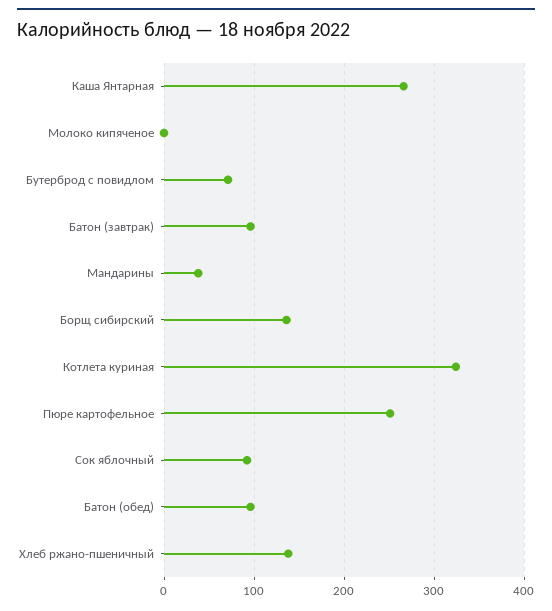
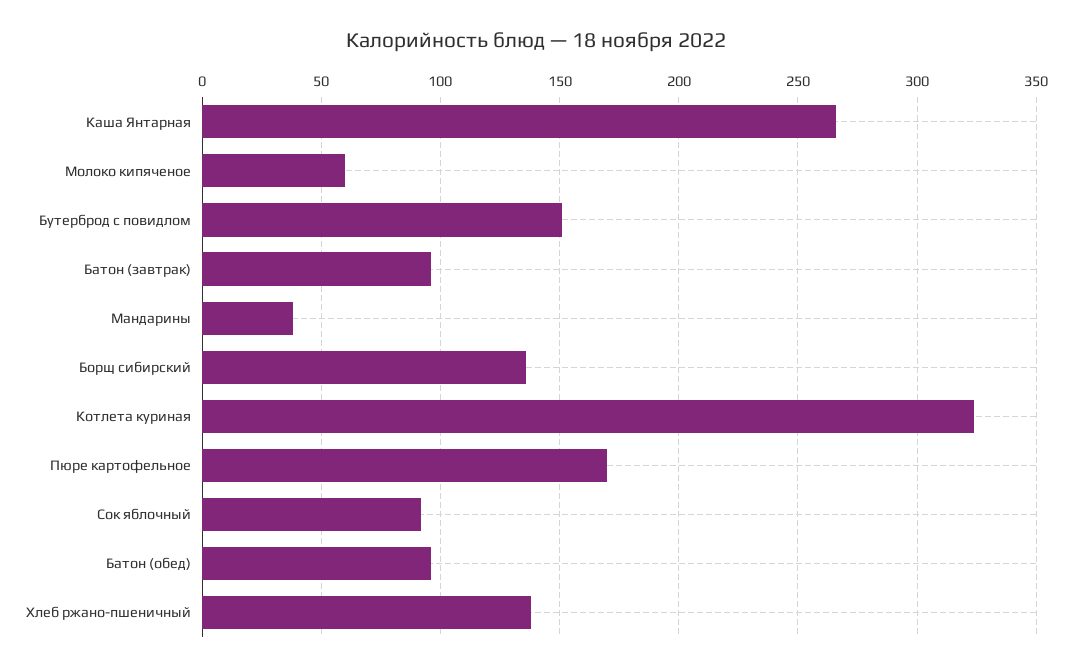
  {
    "Каша Янтарная": 265,
-   "Молоко кипяченое": 0,
+   "Молоко кипяченое": 60,
-   "Бутерброд с повидлом": 70,
+   "Бутерброд с повидлом": 150,
    "Батон (завтрак)": 95,
    "Мандарины": 40,
    "Борщ сибирский": 135,
    "Котлета куриная": 325,
-   "Пюре картофельное": 250,
+   "Пюре картофельное": 170,
    "Сок яблочный": 90,
    "Батон (обед)": 95,
    "Хлеб ржано-пшеничный": 140
  }

